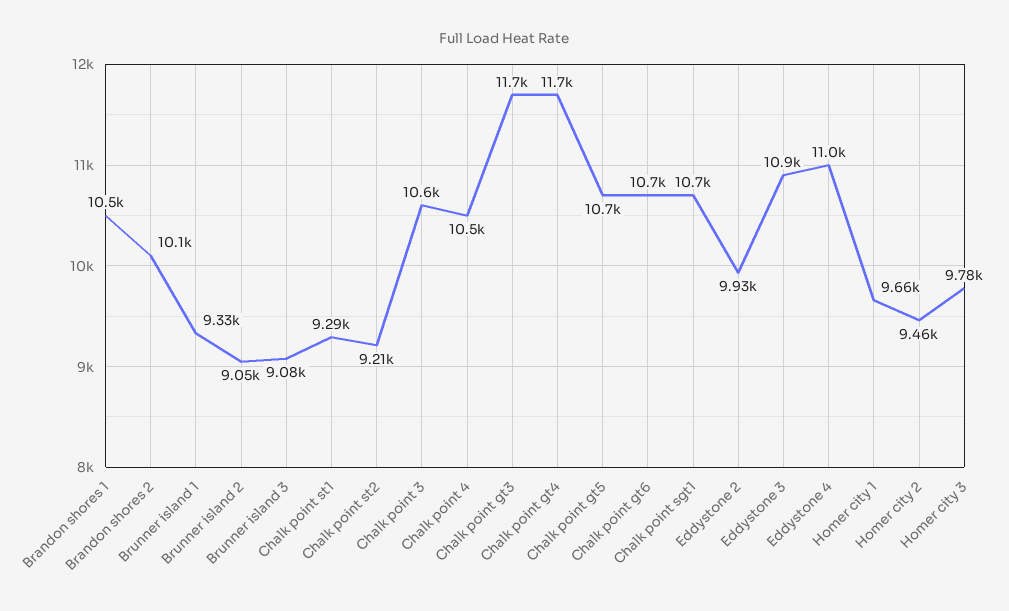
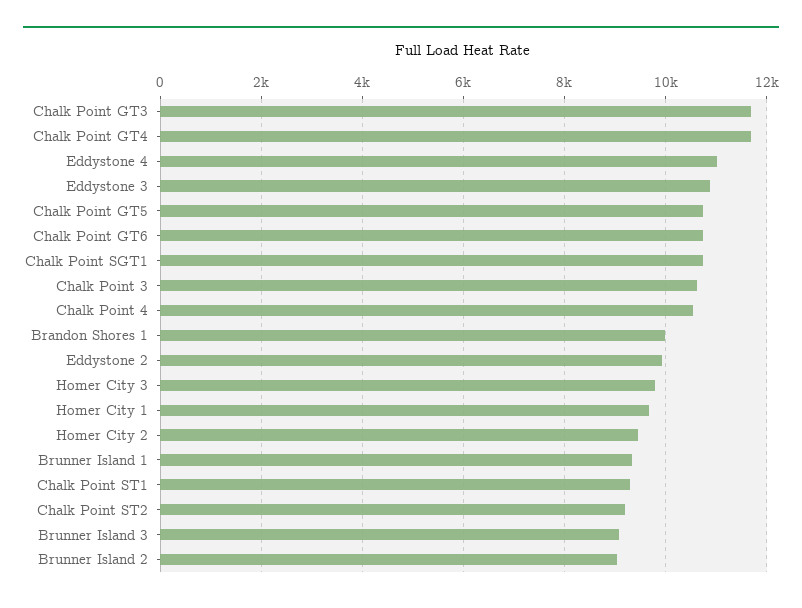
  {
-   "Brandon shores 1": 10500,
+   "Brandon shores 1": 10000,
-   "Brandon shores 2": 10100,
    "Brunner island 1": 9330,
    "Brunner island 2": 9050,
    "Brunner island 3": 9080,
    "Chalk point st1": 9290,
    "Chalk point st2": 9210,
    "Chalk point 3": 10600,
    "Chalk point 4": 10500,
    "Chalk point gt3": 11700,
    "Chalk point gt4": 11700,
    "Chalk point gt5": 10700,
    "Chalk point gt6": 10700,
    "Chalk point sgt1": 10700,
    "Eddystone 2": 9930,
    "Eddystone 3": 10900,
    "Eddystone 4": 11000,
    "Homer city 1": 9660,
    "Homer city 2": 9460,
    "Homer city 3": 9780
  }

